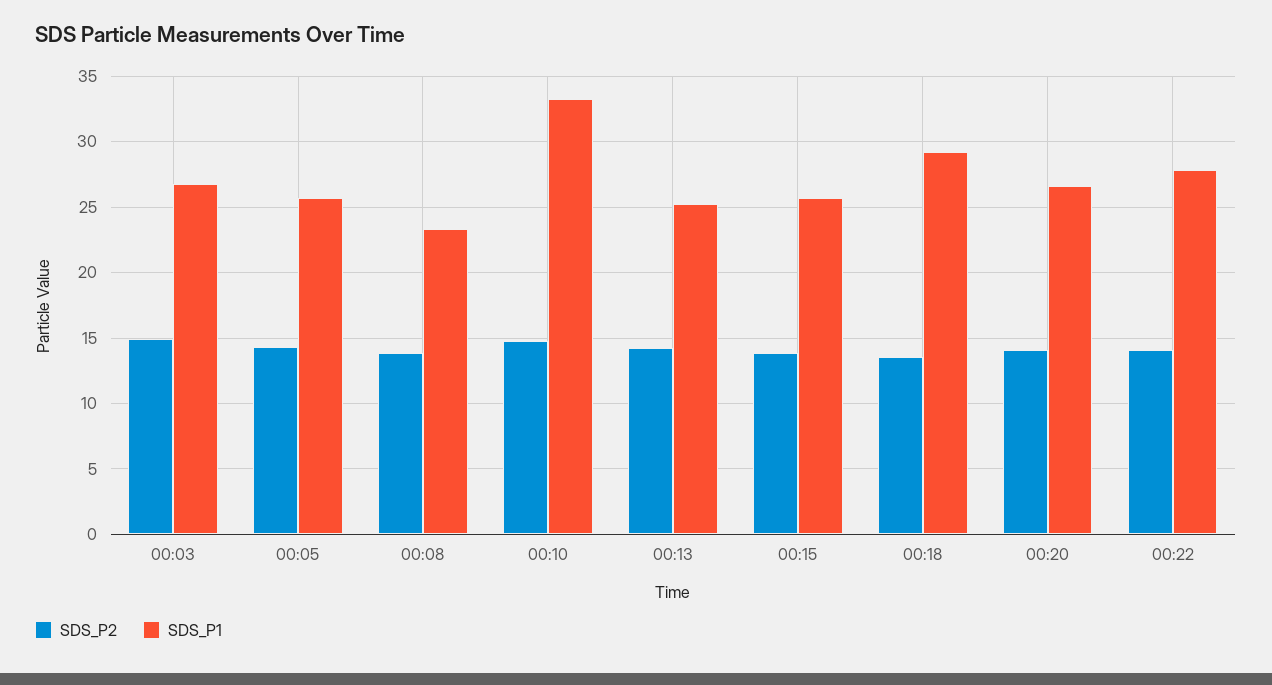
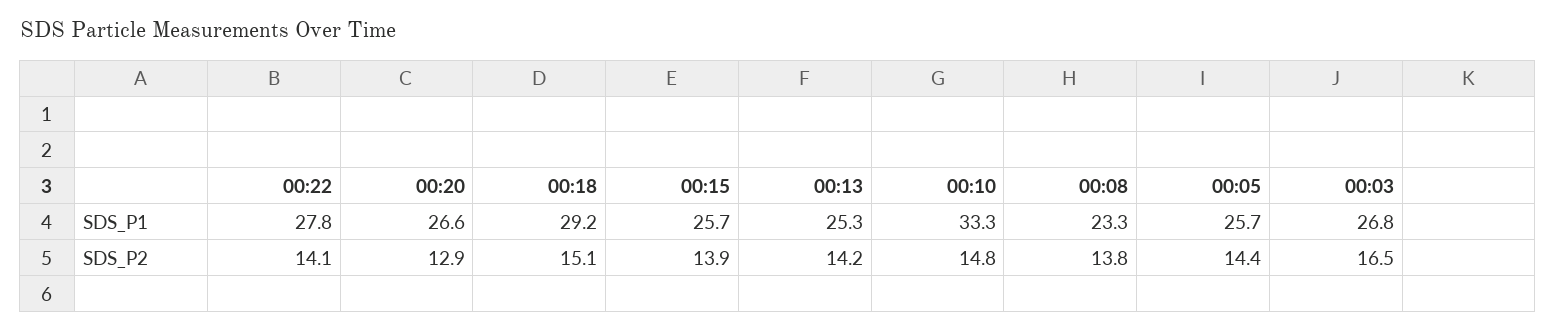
  {
    "SDS_P2": {
-     "00:03": 15,
+     "00:03": 16.5,
      "00:05": 14.4,
      "00:08": 13.8,
      "00:10": 14.8,
      "00:13": 14.2,
      "00:15": 13.9,
-     "00:18": 13.5,
+     "00:18": 15.1,
-     "00:20": 14,
+     "00:20": 12.9,
      "00:22": 14.1
    },
    "SDS_P1": {
      "00:03": 26.8,
      "00:05": 25.7,
      "00:08": 23.3,
      "00:10": 33.3,
      "00:13": 25.3,
      "00:15": 25.7,
      "00:18": 29.2,
      "00:20": 26.6,
      "00:22": 27.8
    }
  }

